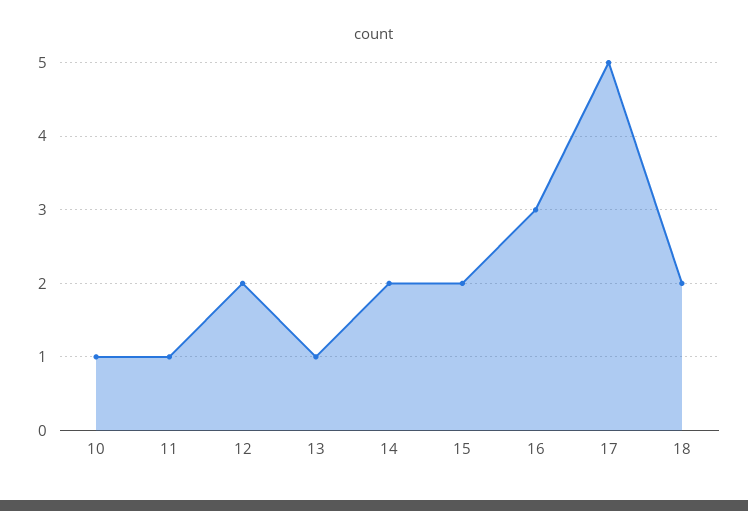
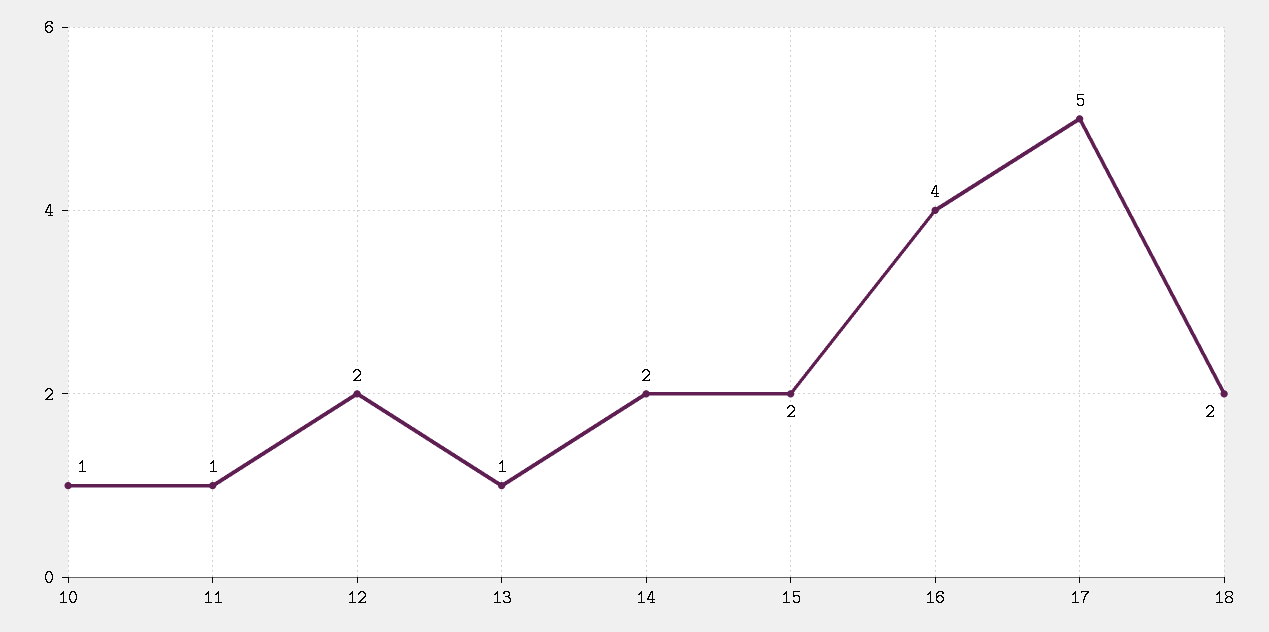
  {
    "10": 1,
    "11": 1,
    "12": 2,
    "13": 1,
    "14": 2,
    "15": 2,
-   "16": 3,
+   "16": 4,
    "17": 5,
    "18": 2
  }

